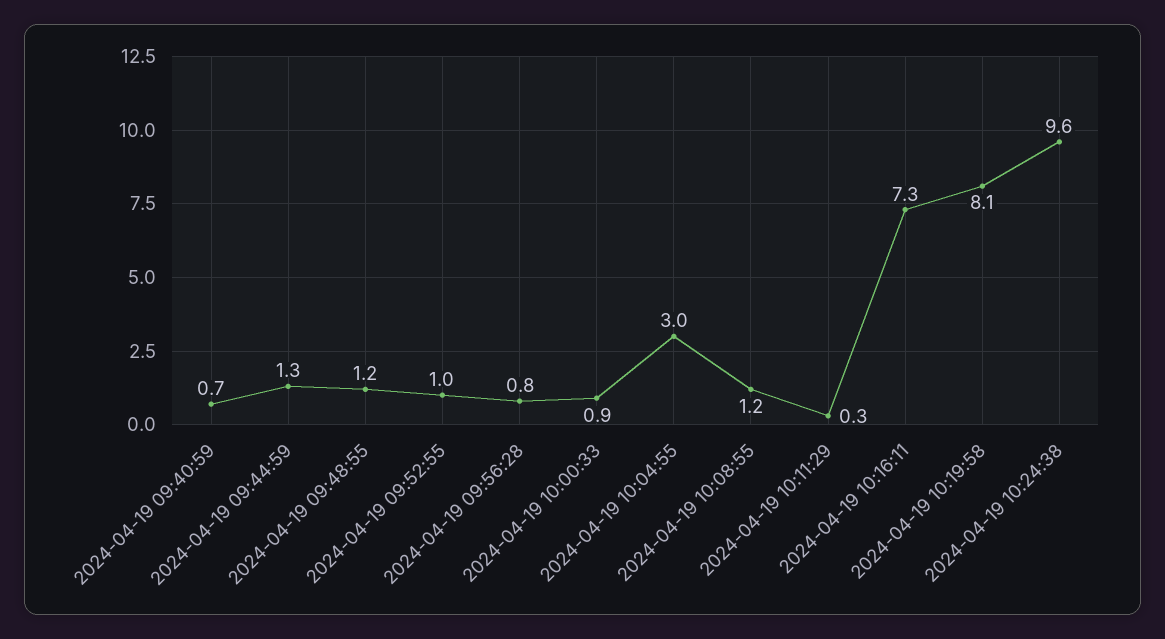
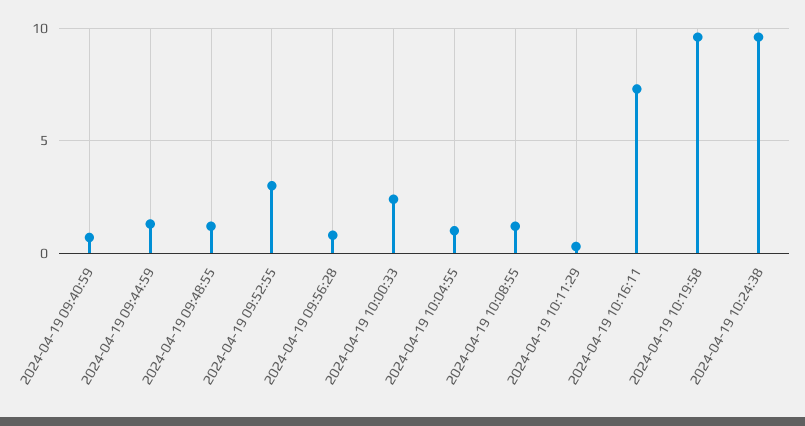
  {
    "2024-04-19 09:40:59": 0.7,
    "2024-04-19 09:44:59": 1.3,
    "2024-04-19 09:48:55": 1.2,
-   "2024-04-19 09:52:55": 1,
+   "2024-04-19 09:52:55": 3,
    "2024-04-19 09:56:28": 0.8,
-   "2024-04-19 10:00:33": 0.9,
+   "2024-04-19 10:00:33": 2.5,
-   "2024-04-19 10:04:55": 3,
+   "2024-04-19 10:04:55": 1,
    "2024-04-19 10:08:55": 1.2,
    "2024-04-19 10:11:29": 0.3,
    "2024-04-19 10:16:11": 7.3,
-   "2024-04-19 10:19:58": 8.1,
+   "2024-04-19 10:19:58": 9.5,
    "2024-04-19 10:24:38": 9.6
  }

